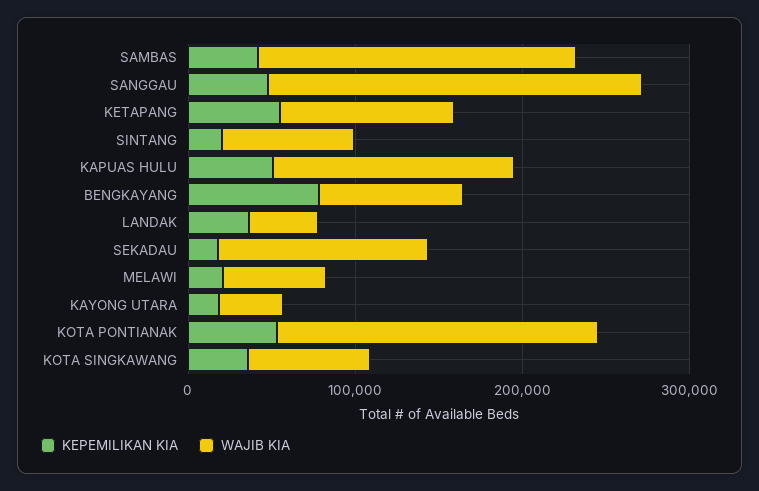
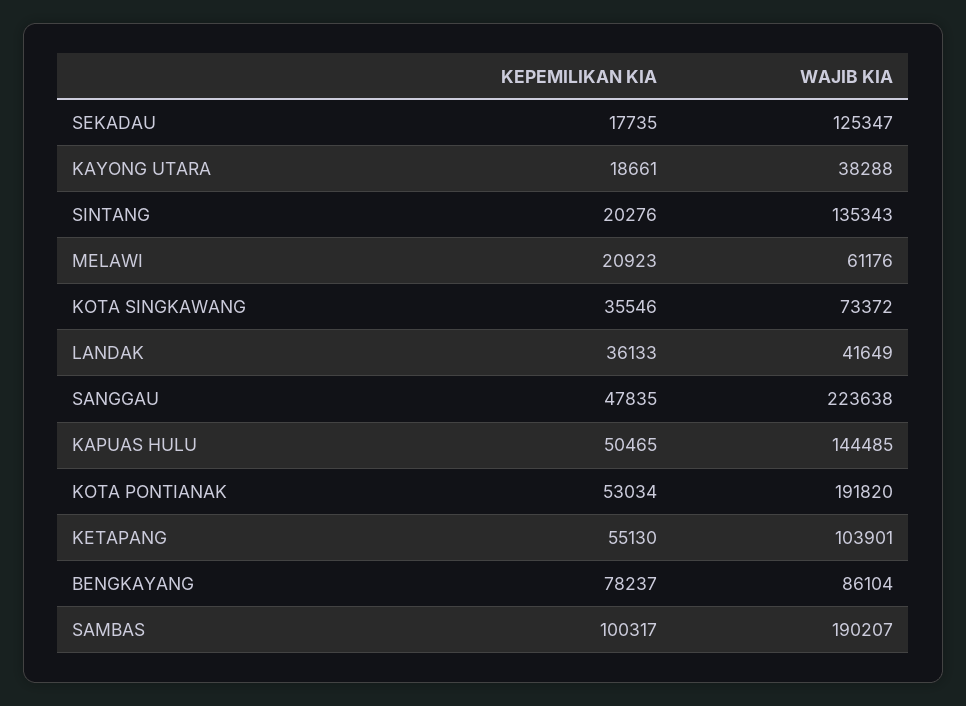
  {
    "KEPEMILIKAN KIA": {
-     "SAMBAS": 40000,
+     "SAMBAS": 100317,
      "SANGGAU": 47835,
      "KETAPANG": 55130,
      "SINTANG": 20276,
      "KAPUAS HULU": 50465,
      "BENGKAYANG": 78237,
      "LANDAK": 36133,
      "SEKADAU": 17735,
      "MELAWI": 20923,
      "KAYONG UTARA": 18661,
      "KOTA PONTIANAK": 53034,
      "KOTA SINGKAWANG": 35546
    },
    "WAJIB KIA": {
      "SAMBAS": 190207,
      "SANGGAU": 223638,
      "KETAPANG": 103901,
-     "SINTANG": 80000,
+     "SINTANG": 135343,
      "KAPUAS HULU": 144485,
      "BENGKAYANG": 86104,
      "LANDAK": 41649,
      "SEKADAU": 125347,
      "MELAWI": 61176,
      "KAYONG UTARA": 38288,
      "KOTA PONTIANAK": 191820,
      "KOTA SINGKAWANG": 73372
    }
  }

